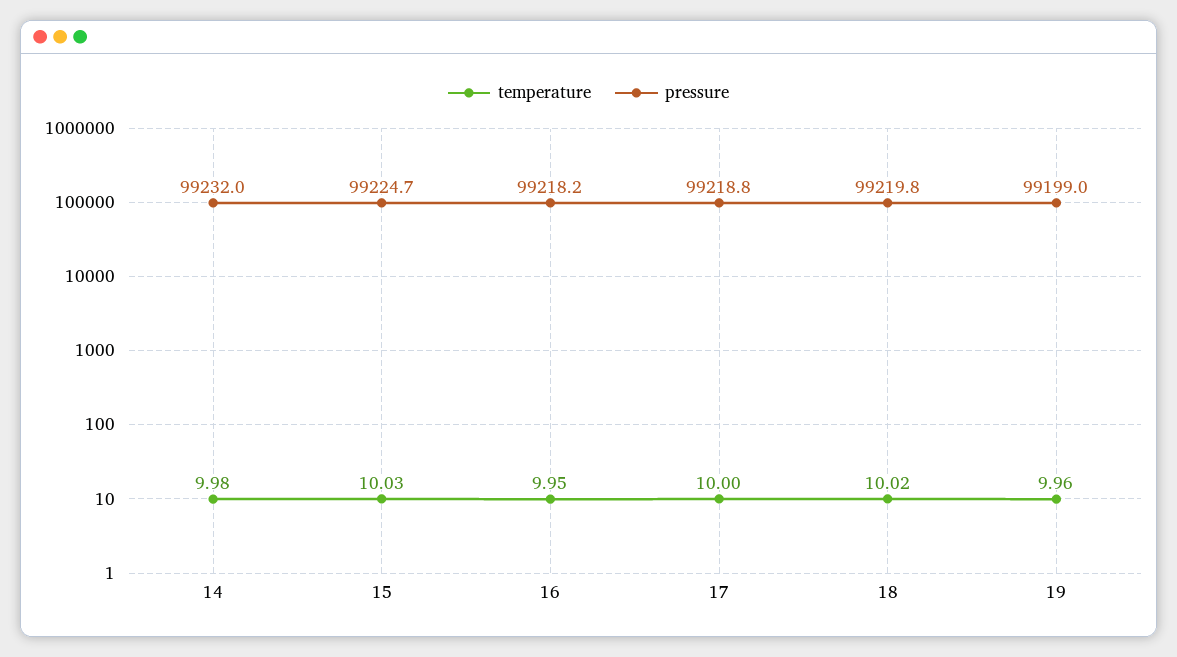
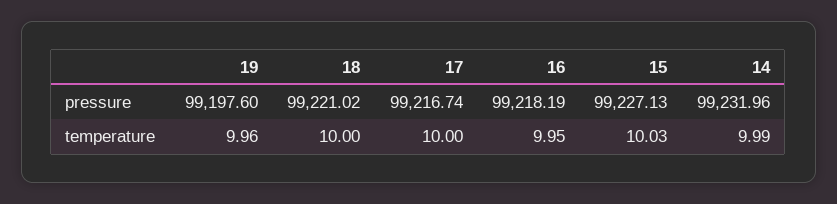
  {
    "temperature": {
-     "14": 9.98,
+     "14": 9.99,
      "15": 10.03,
      "16": 9.95,
      "17": 10,
-     "18": 10.02,
+     "18": 10,
      "19": 9.96
    },
    "pressure": {
      "14": 99231.96,
-     "15": 99224.7,
+     "15": 99227.13,
      "16": 99218.19,
-     "17": 99218.8,
+     "17": 99216.74,
-     "18": 99219.8,
+     "18": 99221.02,
-     "19": 99199
+     "19": 99197.6
    }
  }

